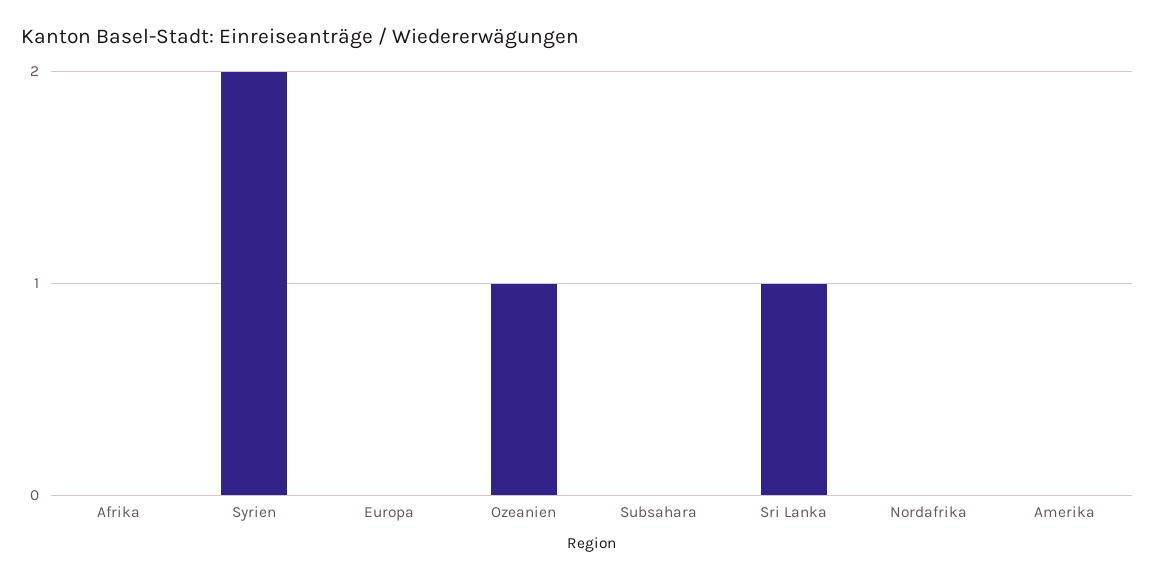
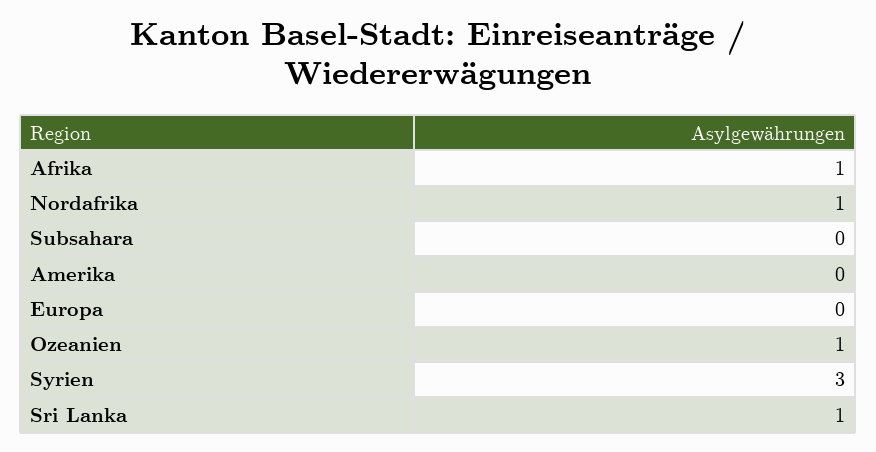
  {
-   "Afrika": 0,
+   "Afrika": 1,
-   "Syrien": 2,
+   "Syrien": 3,
    "Europa": 0,
    "Ozeanien": 1,
    "Subsahara": 0,
    "Sri Lanka": 1,
-   "Nordafrika": 0,
+   "Nordafrika": 1,
    "Amerika": 0
  }

